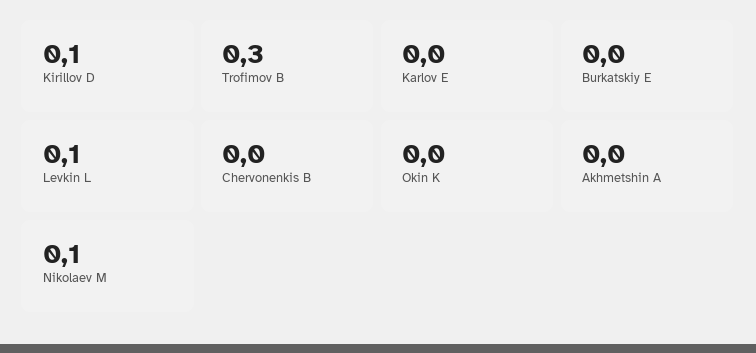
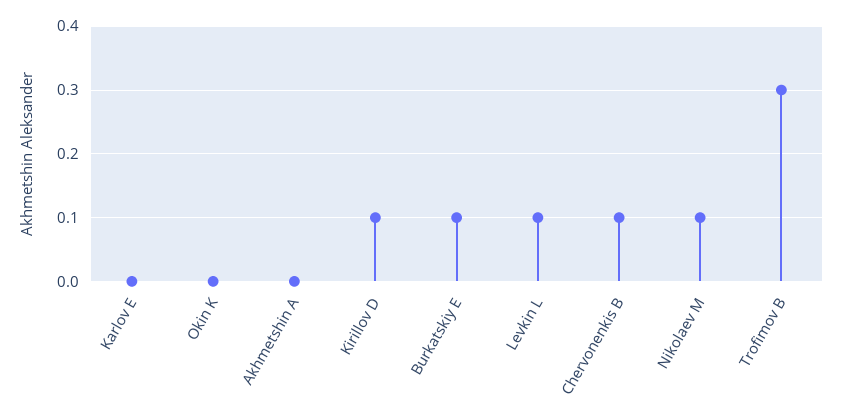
  {
    "Kirillov D": 0.1,
    "Trofimov B": 0.3,
    "Karlov E": 0,
-   "Burkatskiy E": 0,
+   "Burkatskiy E": 0.1,
    "Levkin L": 0.1,
-   "Chervonenkis B": 0,
+   "Chervonenkis B": 0.1,
    "Okin K": 0,
    "Akhmetshin A": 0,
    "Nikolaev M": 0.1
  }

